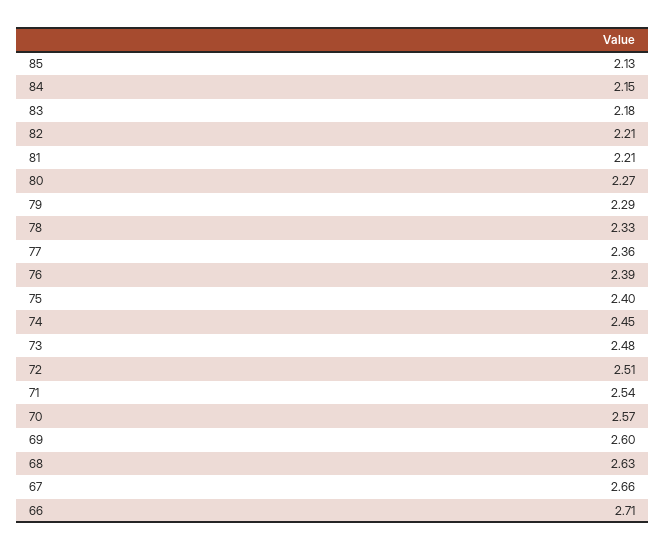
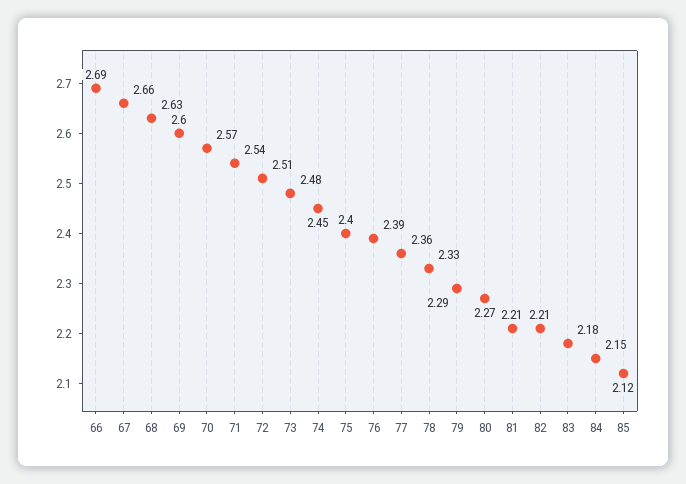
  {
-   "85": 2.13,
+   "85": 2.12,
    "84": 2.15,
    "83": 2.18,
    "82": 2.21,
    "81": 2.21,
    "80": 2.27,
    "79": 2.29,
    "78": 2.33,
    "77": 2.36,
    "76": 2.39,
    "75": 2.4,
    "74": 2.45,
    "73": 2.48,
    "72": 2.51,
    "71": 2.54,
    "70": 2.57,
    "69": 2.6,
    "68": 2.63,
    "67": 2.66,
-   "66": 2.71
+   "66": 2.69
  }

